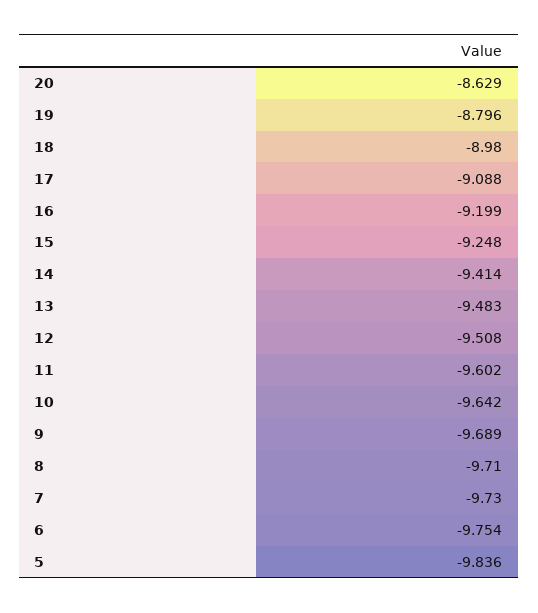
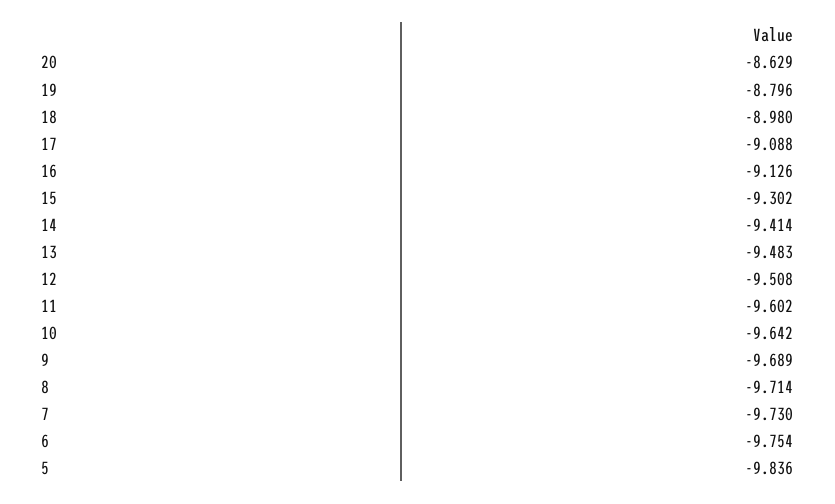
  {
    "20": -8.629,
    "19": -8.796,
    "18": -8.98,
    "17": -9.088,
-   "16": -9.199,
+   "16": -9.126,
-   "15": -9.248,
+   "15": -9.302,
    "14": -9.414,
    "13": -9.483,
    "12": -9.508,
    "11": -9.602,
    "10": -9.642,
    "9": -9.689,
-   "8": -9.71,
+   "8": -9.714,
    "7": -9.73,
    "6": -9.754,
    "5": -9.836
  }

